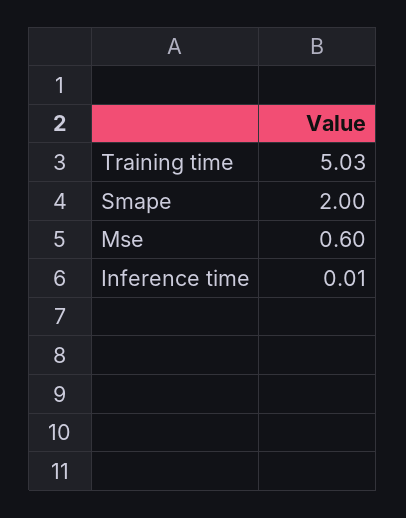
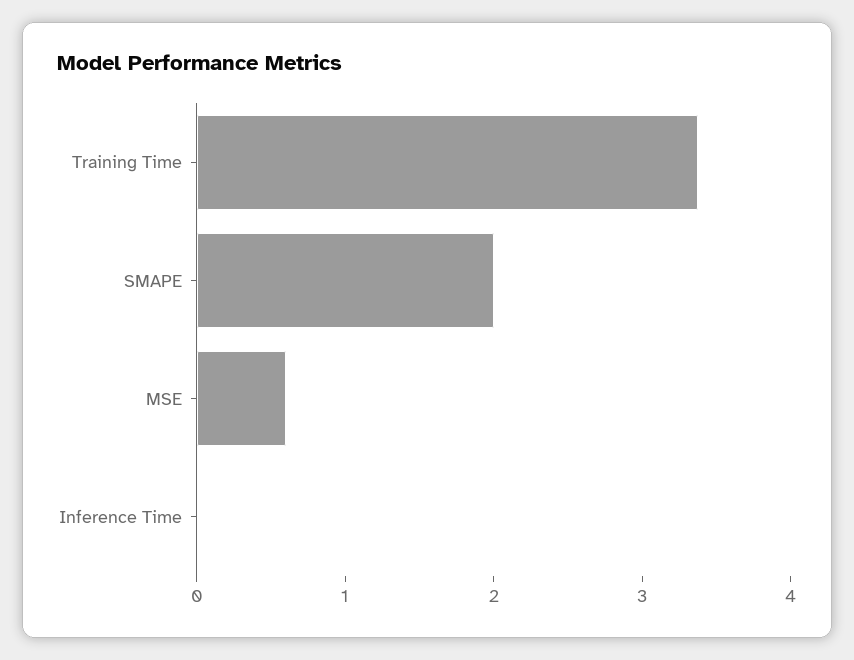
  {
-   "Training time": 5.03,
+   "Training time": 3.4,
    "Smape": 2,
    "Mse": 0.6,
    "Inference time": 0.01
  }

